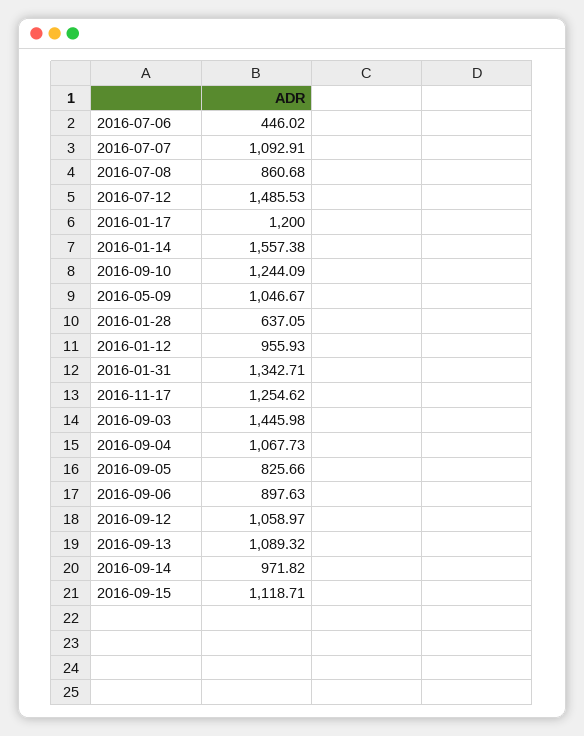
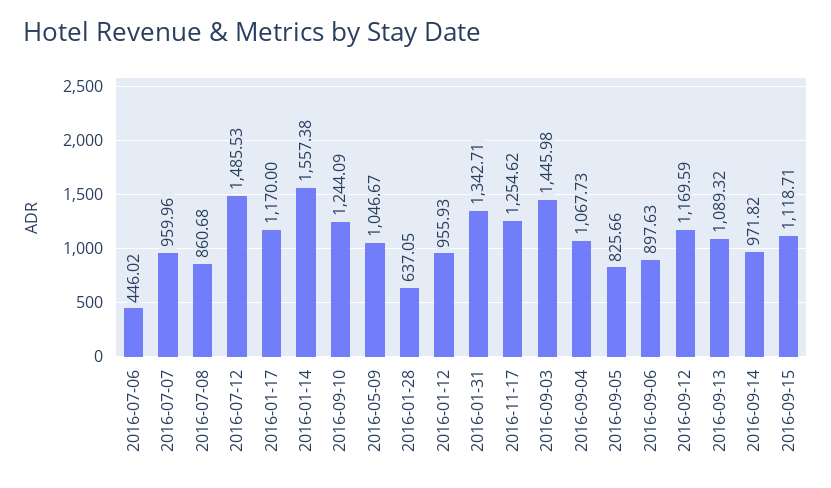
  {
    "2016-07-06": 446.02,
-   "2016-07-07": 1092.91,
+   "2016-07-07": 959.96,
    "2016-07-08": 860.68,
    "2016-07-12": 1485.53,
-   "2016-01-17": 1200,
+   "2016-01-17": 1170,
    "2016-01-14": 1557.38,
    "2016-09-10": 1244.09,
    "2016-05-09": 1046.67,
    "2016-01-28": 637.05,
    "2016-01-12": 955.93,
    "2016-01-31": 1342.71,
    "2016-11-17": 1254.62,
    "2016-09-03": 1445.98,
    "2016-09-04": 1067.73,
    "2016-09-05": 825.66,
    "2016-09-06": 897.63,
-   "2016-09-12": 1058.97,
+   "2016-09-12": 1169.59,
    "2016-09-13": 1089.32,
    "2016-09-14": 971.82,
    "2016-09-15": 1118.71
  }

